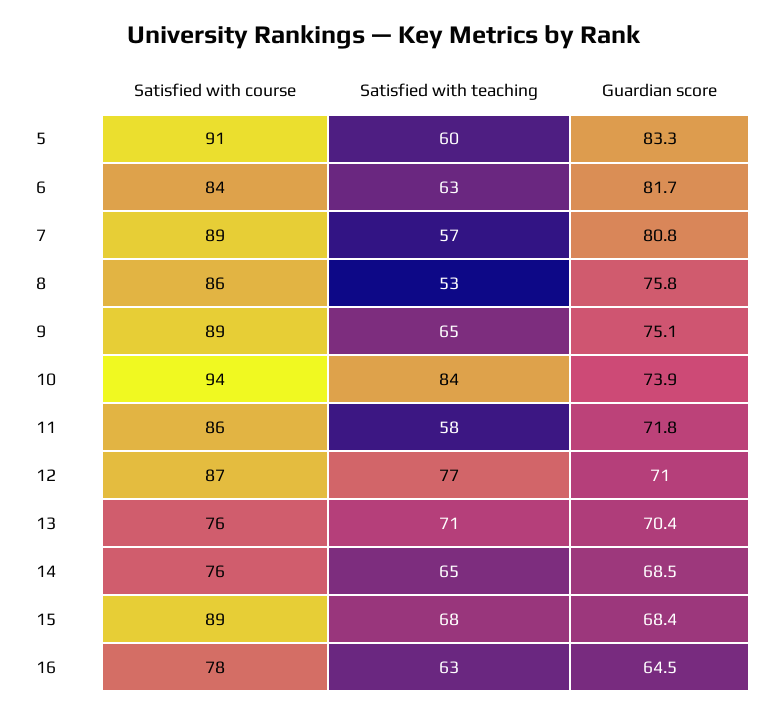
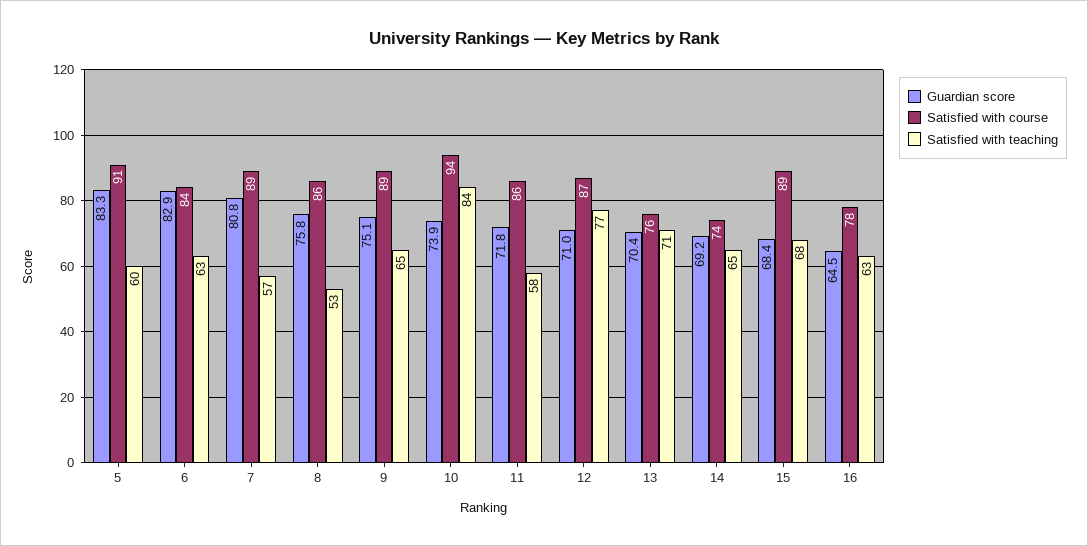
  {
    "Satisfied with course": {
      "5": 91,
      "6": 84,
      "7": 89,
      "8": 86,
      "9": 89,
      "10": 94,
      "11": 86,
      "12": 87,
      "13": 76,
-     "14": 76,
+     "14": 74,
      "15": 89,
      "16": 78
    },
    "Satisfied with teaching": {
      "5": 60,
      "6": 63,
      "7": 57,
      "8": 53,
      "9": 65,
      "10": 84,
      "11": 58,
      "12": 77,
      "13": 71,
      "14": 65,
      "15": 68,
      "16": 63
    },
    "Guardian score": {
      "5": 83.3,
-     "6": 81.7,
+     "6": 82.9,
      "7": 80.8,
      "8": 75.8,
      "9": 75.1,
      "10": 73.9,
      "11": 71.8,
      "12": 71,
      "13": 70.4,
-     "14": 68.5,
+     "14": 69.2,
      "15": 68.4,
      "16": 64.5
    }
  }

